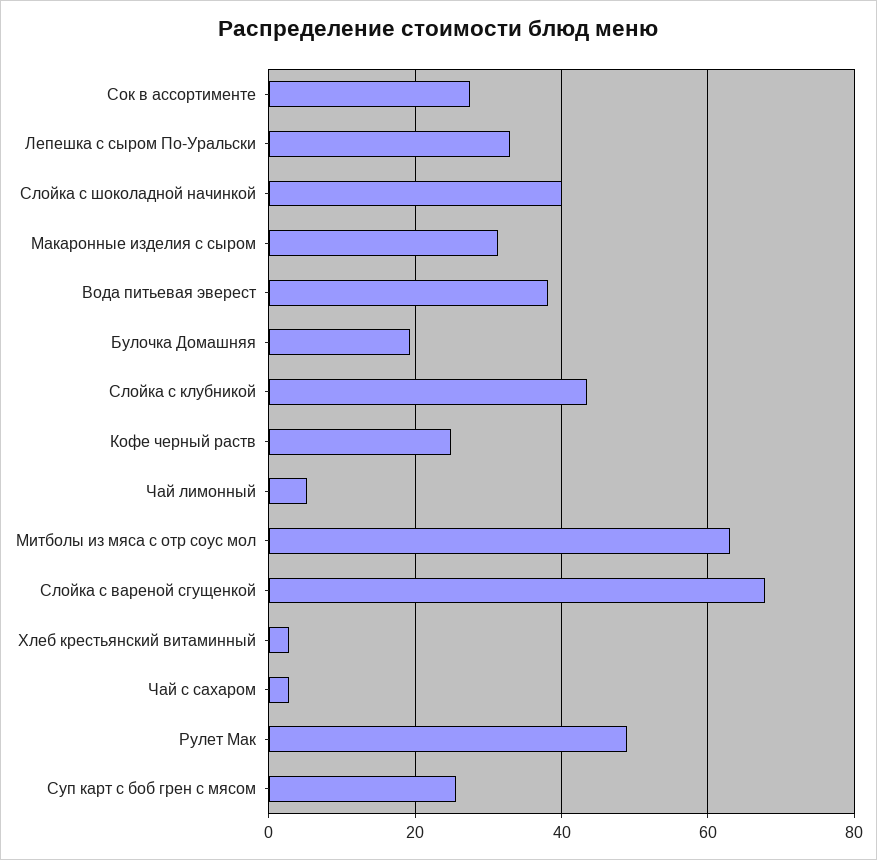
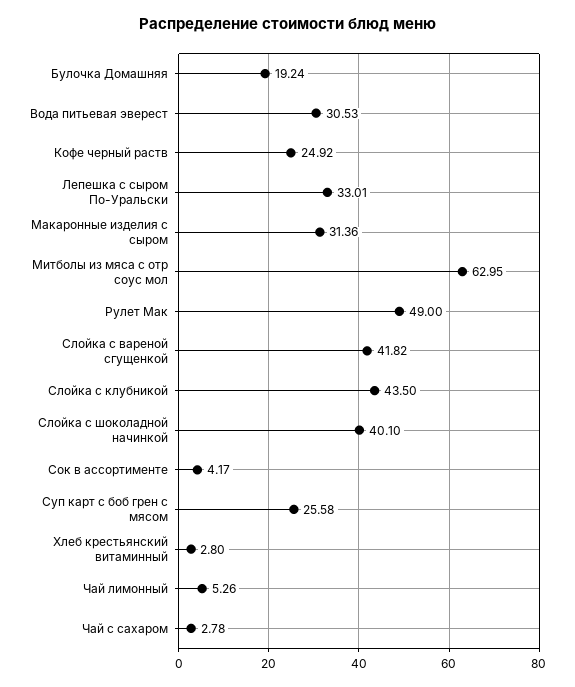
  {
-   "Сок в ассортименте": 28,
+   "Сок в ассортименте": 4.17,
    "Лепешка с сыром По-Уральски": 33.01,
    "Слойка с шоколадной начинкой": 40.1,
    "Макаронные изделия с сыром": 31.36,
-   "Вода питьевая эверест": 38,
+   "Вода питьевая эверест": 30.53,
    "Булочка Домашняя": 19.24,
    "Слойка с клубникой": 43.5,
    "Кофе черный раств": 24.92,
    "Чай лимонный": 5.26,
    "Митболы из мяса с отр соус мол": 62.95,
-   "Слойка с вареной сгущенкой": 68,
+   "Слойка с вареной сгущенкой": 41.82,
    "Хлеб крестьянский витаминный": 2.8,
    "Чай с сахаром": 2.78,
    "Рулет Мак": 49,
    "Суп карт с боб грен с мясом": 25.58
  }

